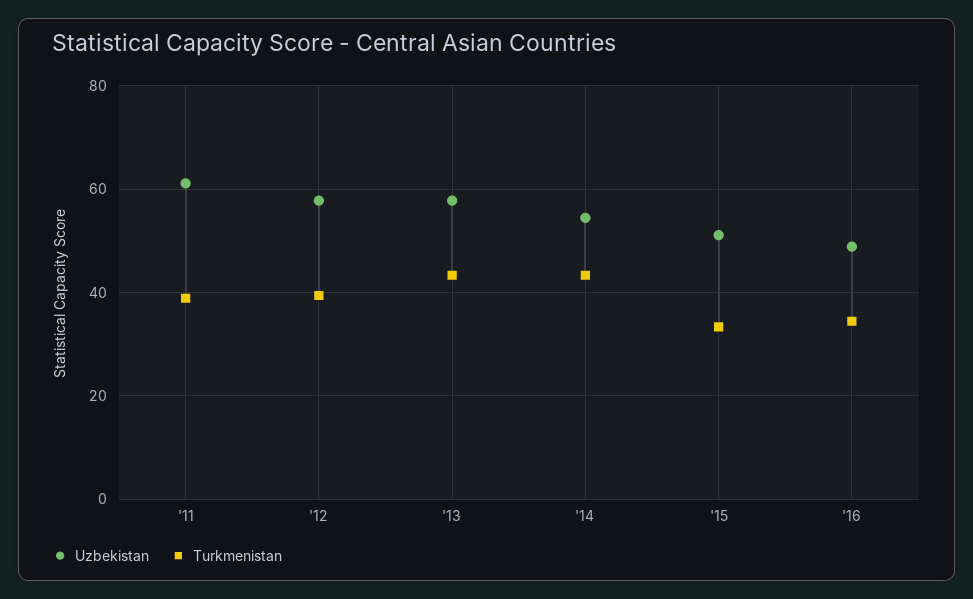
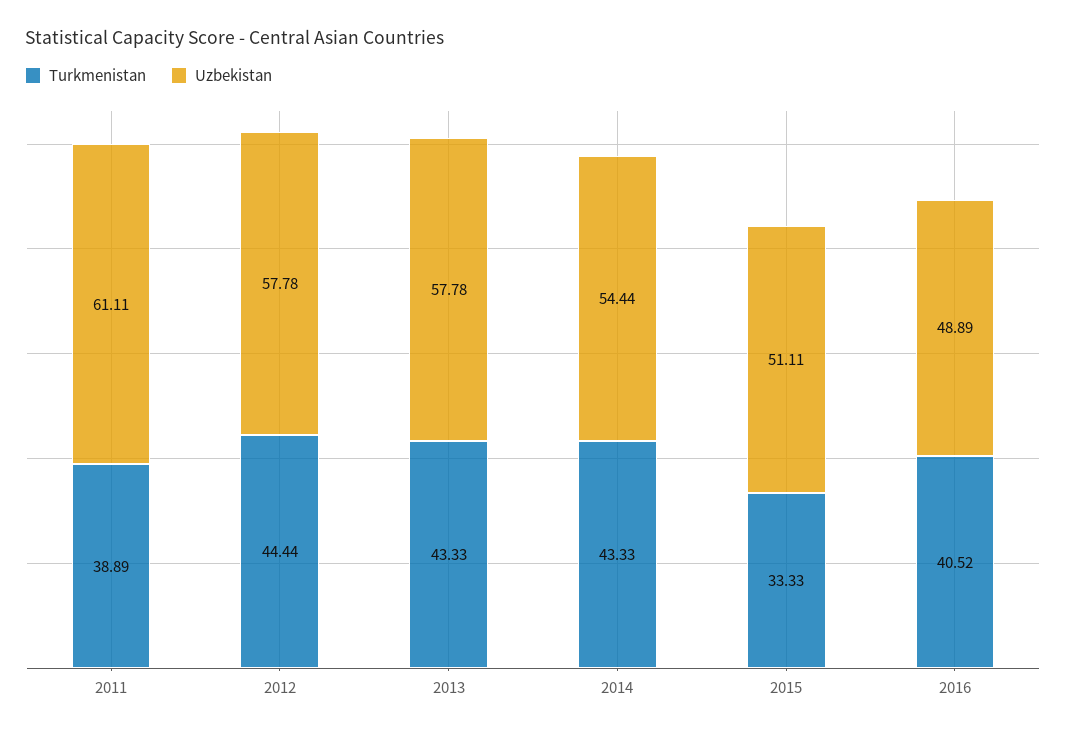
  {
    "Uzbekistan": {
      "'11": 61.11,
      "'12": 57.78,
      "'13": 57.78,
      "'14": 54.44,
      "'15": 51.11,
      "'16": 48.89
    },
    "Turkmenistan": {
      "'11": 38.89,
-     "'12": 40,
+     "'12": 44.44,
      "'13": 43.33,
      "'14": 43.33,
      "'15": 33.33,
-     "'16": 34
+     "'16": 40.52
    }
  }

